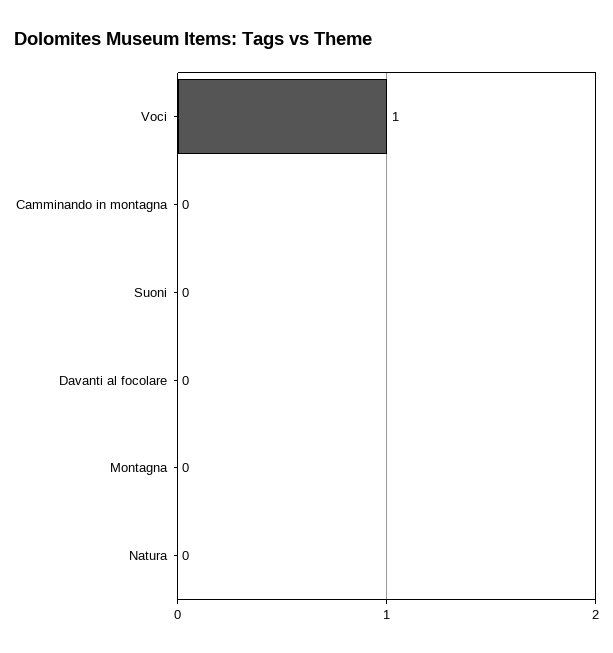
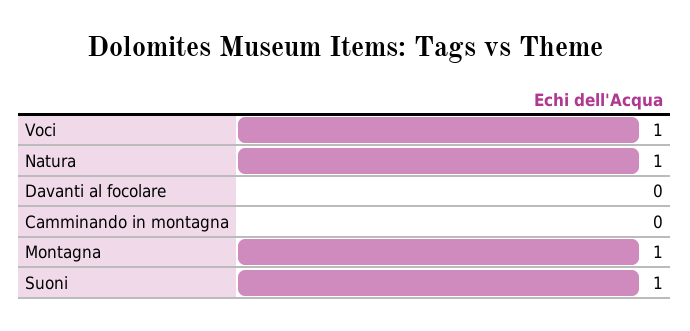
  {
    "Voci": 1,
    "Camminando in montagna": 0,
-   "Suoni": 0,
+   "Suoni": 1,
    "Davanti al focolare": 0,
-   "Montagna": 0,
+   "Montagna": 1,
-   "Natura": 0
+   "Natura": 1
  }

